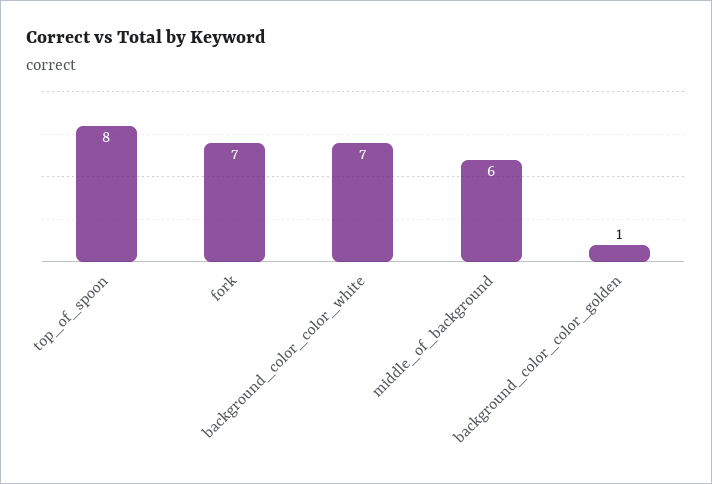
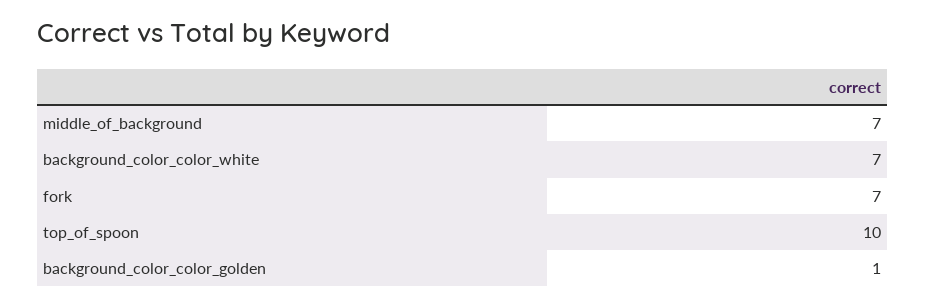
  {
-   "top_of_spoon": 8,
+   "top_of_spoon": 10,
    "fork": 7,
    "background_color_color_white": 7,
-   "middle_of_background": 6,
+   "middle_of_background": 7,
    "background_color_color_golden": 1
  }

